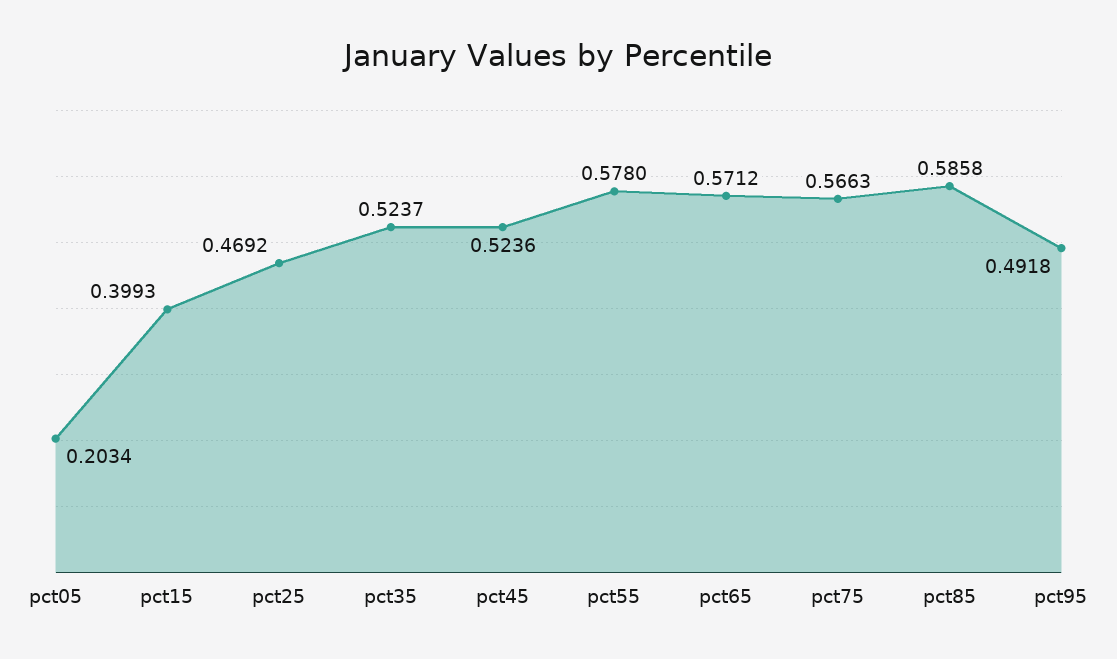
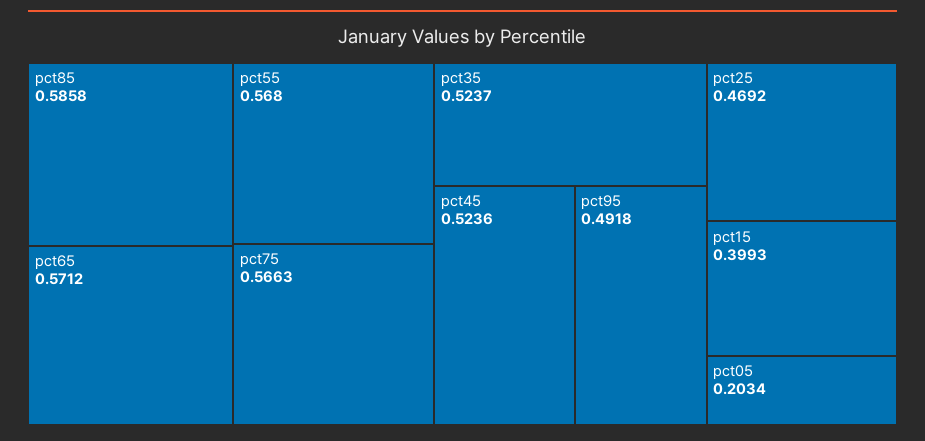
  {
    "pct05": 0.2034,
    "pct15": 0.3993,
    "pct25": 0.4692,
    "pct35": 0.5237,
    "pct45": 0.5236,
-   "pct55": 0.578,
+   "pct55": 0.568,
    "pct65": 0.5712,
    "pct75": 0.5663,
    "pct85": 0.5858,
    "pct95": 0.4918
  }

